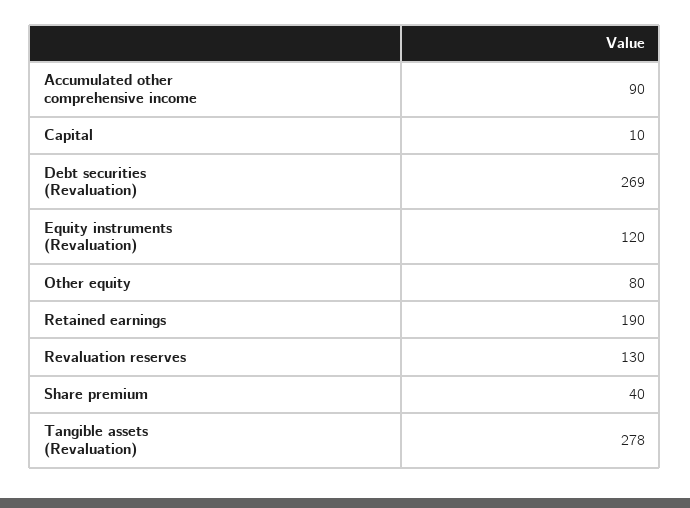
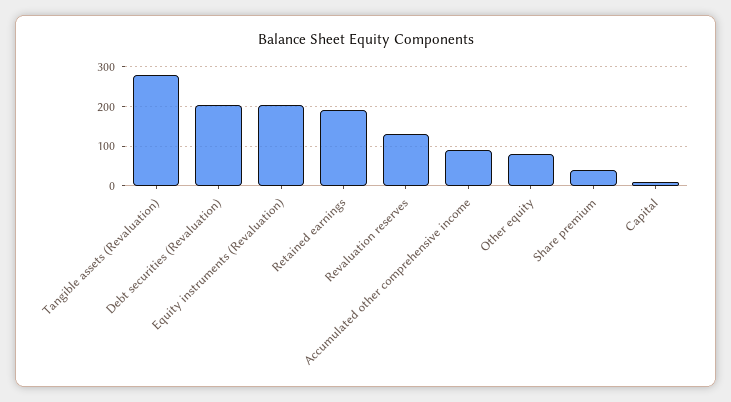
  {
    "Accumulated other comprehensive income": 90,
    "Capital": 10,
-   "Debt securities (Revaluation)": 269,
+   "Debt securities (Revaluation)": 200,
-   "Equity instruments (Revaluation)": 120,
+   "Equity instruments (Revaluation)": 200,
    "Other equity": 80,
    "Retained earnings": 190,
    "Revaluation reserves": 130,
    "Share premium": 40,
    "Tangible assets (Revaluation)": 278
  }

